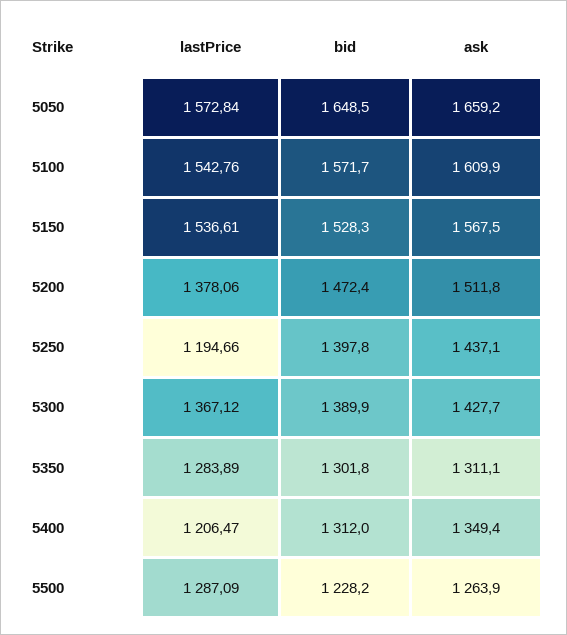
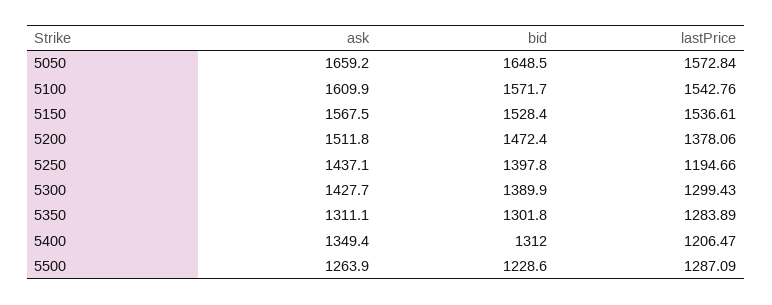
  {
    "lastPrice": {
      "5050": 1572.84,
      "5100": 1542.76,
      "5150": 1536.61,
      "5200": 1378.06,
      "5250": 1194.66,
-     "5300": 1367.12,
+     "5300": 1299.43,
      "5350": 1283.89,
      "5400": 1206.47,
      "5500": 1287.09
    },
    "bid": {
      "5050": 1648.5,
      "5100": 1571.7,
-     "5150": 1528.3,
+     "5150": 1528.4,
      "5200": 1472.4,
      "5250": 1397.8,
      "5300": 1389.9,
      "5350": 1301.8,
      "5400": 1312,
-     "5500": 1228.2
+     "5500": 1228.6
    },
    "ask": {
      "5050": 1659.2,
      "5100": 1609.9,
      "5150": 1567.5,
      "5200": 1511.8,
      "5250": 1437.1,
      "5300": 1427.7,
      "5350": 1311.1,
      "5400": 1349.4,
      "5500": 1263.9
    }
  }

